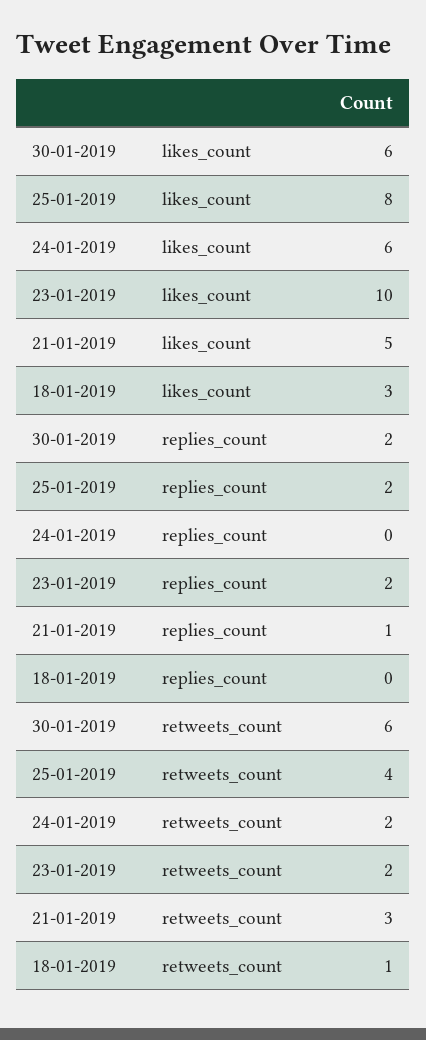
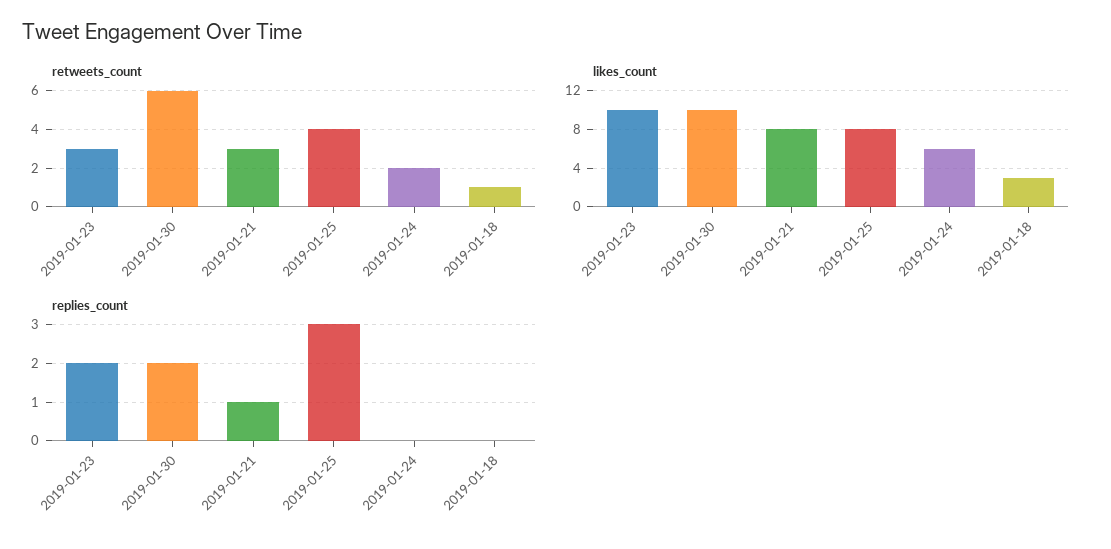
  {
    "likes_count": {
-     "30-01-2019": 6,
+     "30-01-2019": 10,
      "25-01-2019": 8,
      "24-01-2019": 6,
      "23-01-2019": 10,
-     "21-01-2019": 5,
+     "21-01-2019": 8,
      "18-01-2019": 3
    },
    "replies_count": {
      "30-01-2019": 2,
-     "25-01-2019": 2,
+     "25-01-2019": 3,
      "24-01-2019": 0,
      "23-01-2019": 2,
      "21-01-2019": 1,
      "18-01-2019": 0
    },
    "retweets_count": {
      "30-01-2019": 6,
      "25-01-2019": 4,
      "24-01-2019": 2,
-     "23-01-2019": 2,
+     "23-01-2019": 3,
      "21-01-2019": 3,
      "18-01-2019": 1
    }
  }

